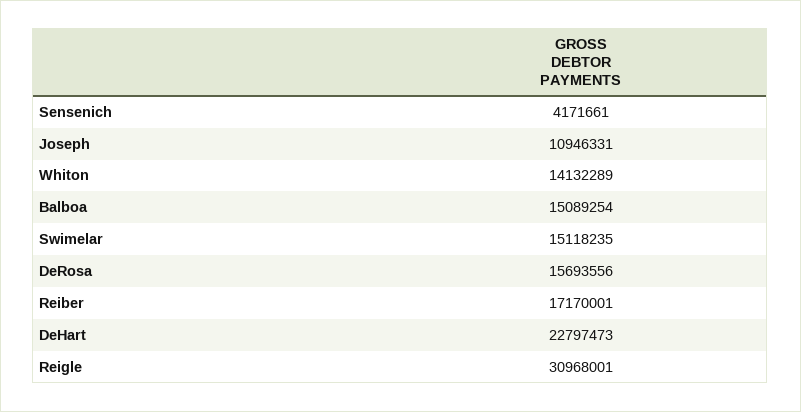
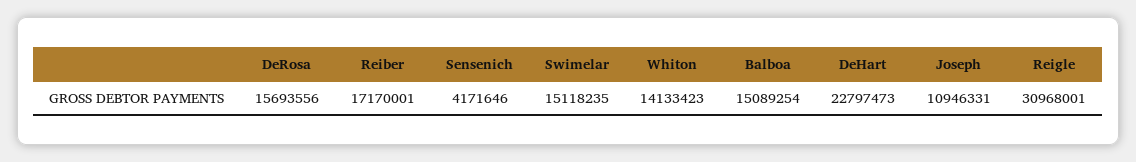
  {
-   "Sensenich": 4171661,
+   "Sensenich": 4171646,
    "Joseph": 10946331,
-   "Whiton": 14132289,
+   "Whiton": 14133423,
    "Balboa": 15089254,
    "Swimelar": 15118235,
    "DeRosa": 15693556,
    "Reiber": 17170001,
    "DeHart": 22797473,
    "Reigle": 30968001
  }

